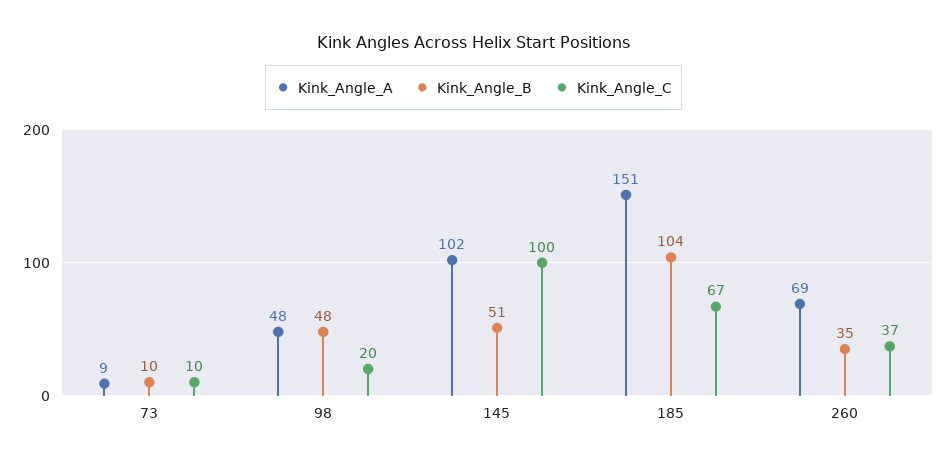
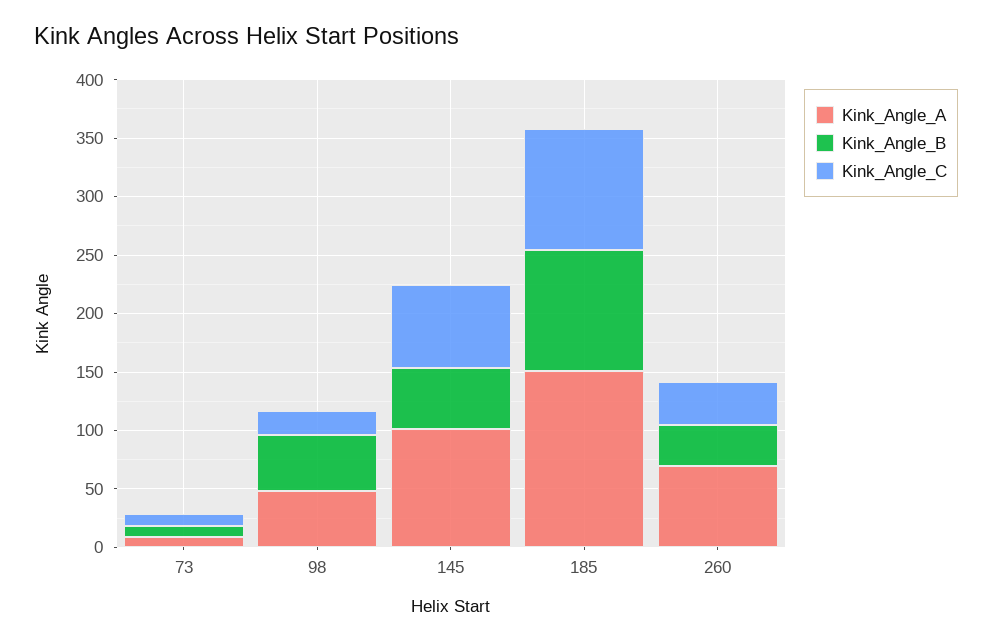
  {
    "Kink_Angle_A": {
      "73": 9,
      "98": 48,
      "145": 102,
      "185": 151,
      "260": 69
    },
    "Kink_Angle_B": {
      "73": 10,
      "98": 48,
      "145": 51,
      "185": 104,
      "260": 35
    },
    "Kink_Angle_C": {
      "73": 10,
      "98": 20,
-     "145": 100,
+     "145": 70,
-     "185": 67,
+     "185": 100,
      "260": 37
    }
  }

